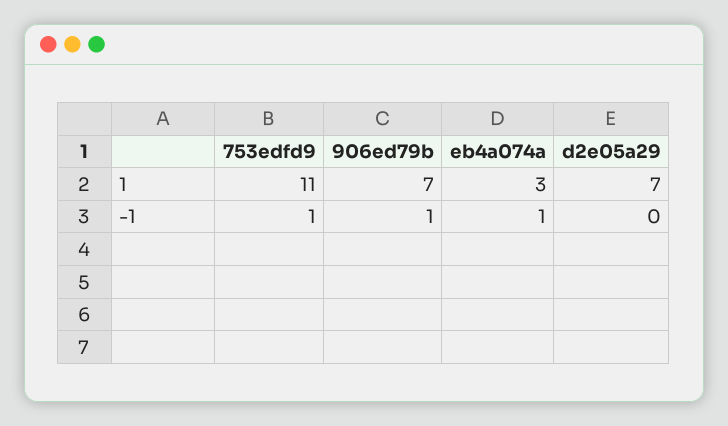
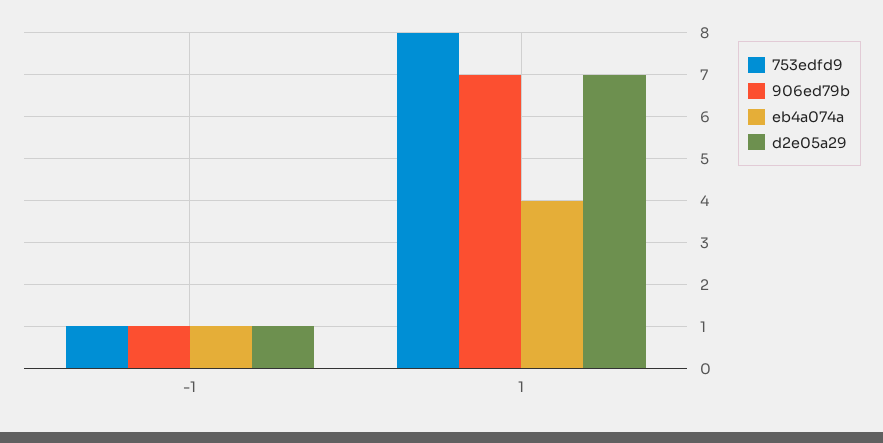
  {
    "753edfd9": {
-     "1": 11,
+     "1": 8,
      "-1": 1
    },
    "906ed79b": {
      "1": 7,
      "-1": 1
    },
    "eb4a074a": {
-     "1": 3,
+     "1": 4,
      "-1": 1
    },
    "d2e05a29": {
      "1": 7,
-     "-1": 0
+     "-1": 1
    }
  }

